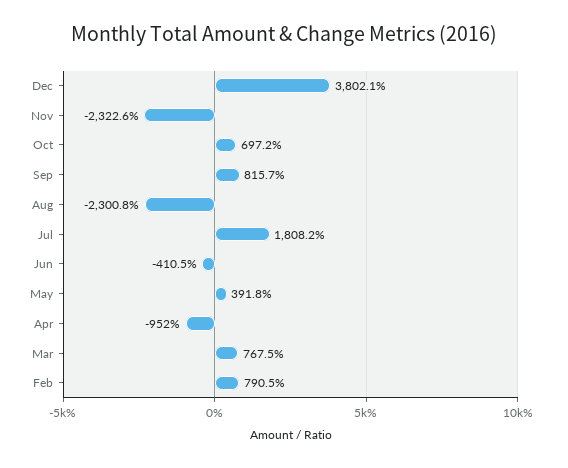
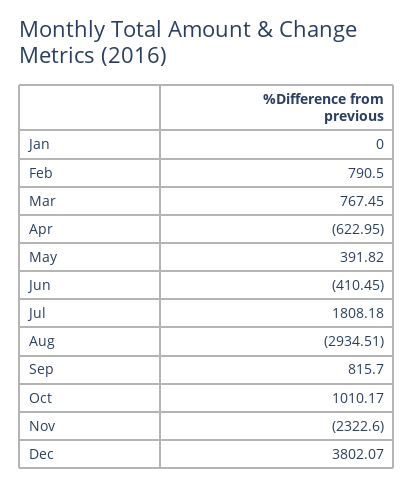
  {
    "Dec": 3802.07,
    "Nov": -2322.6,
-   "Oct": 697.2,
+   "Oct": 1010.17,
    "Sep": 815.7,
-   "Aug": -2300.8,
+   "Aug": -2934.51,
    "Jul": 1808.18,
    "Jun": -410.45,
    "May": 391.82,
-   "Apr": -952,
+   "Apr": -622.95,
    "Mar": 767.45,
-   "Feb": 790.5
+   "Feb": 790.5,
+   "Jan": 0
  }

